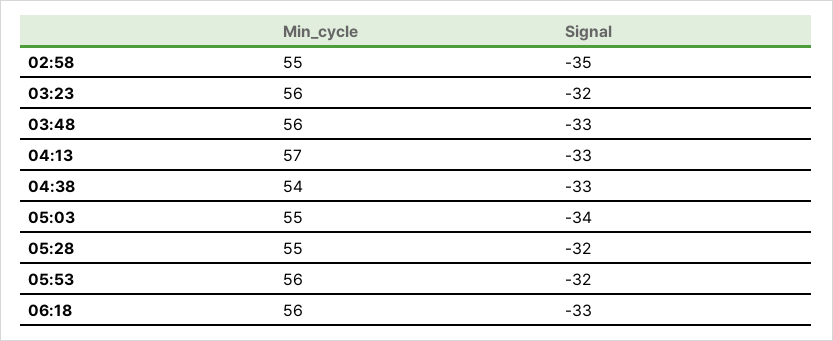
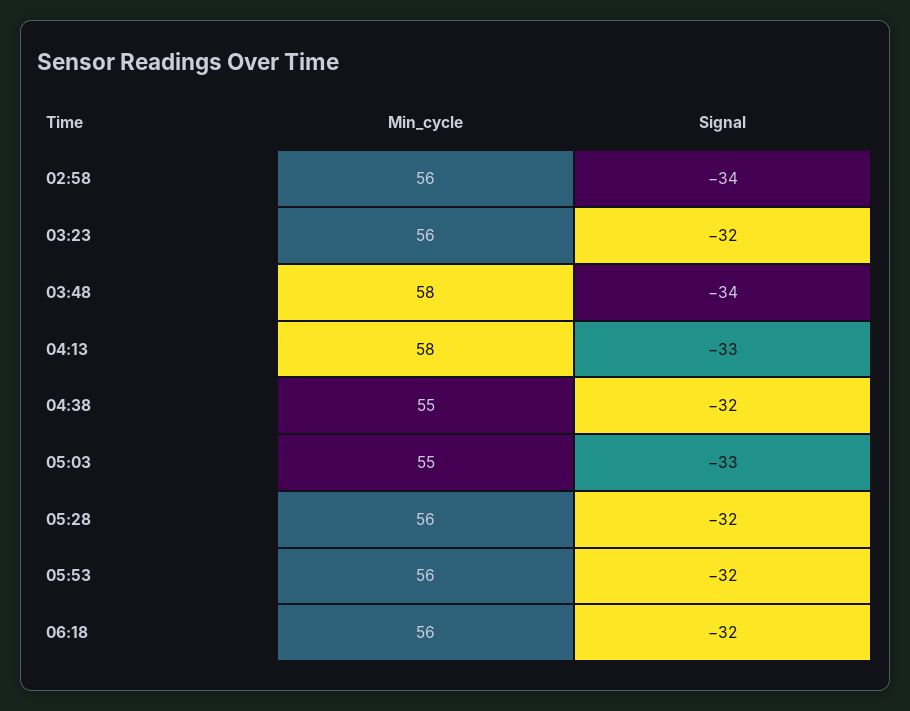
  {
    "Min_cycle": {
-     "02:58": 55,
+     "02:58": 56,
      "03:23": 56,
-     "03:48": 56,
+     "03:48": 58,
-     "04:13": 57,
+     "04:13": 58,
-     "04:38": 54,
+     "04:38": 55,
      "05:03": 55,
-     "05:28": 55,
+     "05:28": 56,
      "05:53": 56,
      "06:18": 56
    },
    "Signal": {
-     "02:58": -35,
+     "02:58": -34,
      "03:23": -32,
-     "03:48": -33,
+     "03:48": -34,
      "04:13": -33,
-     "04:38": -33,
+     "04:38": -32,
-     "05:03": -34,
+     "05:03": -33,
      "05:28": -32,
      "05:53": -32,
-     "06:18": -33
+     "06:18": -32
    }
  }

